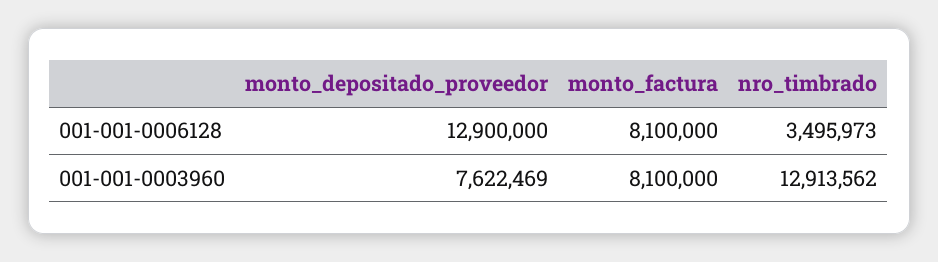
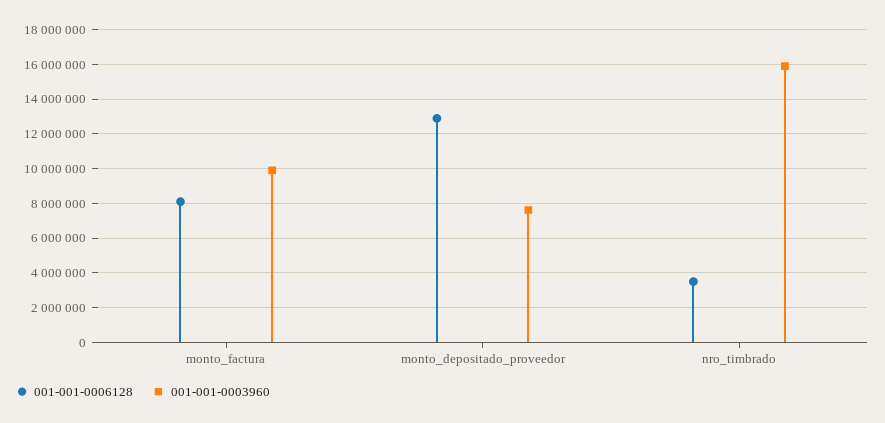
  {
    "001-001-0006128": {
      "monto_depositado_proveedor": 12900000,
      "monto_factura": 8100000,
      "nro_timbrado": 3495973
    },
    "001-001-0003960": {
      "monto_depositado_proveedor": 7622469,
-     "monto_factura": 8100000,
+     "monto_factura": 10000000,
-     "nro_timbrado": 12913562
+     "nro_timbrado": 16000000
    }
  }

